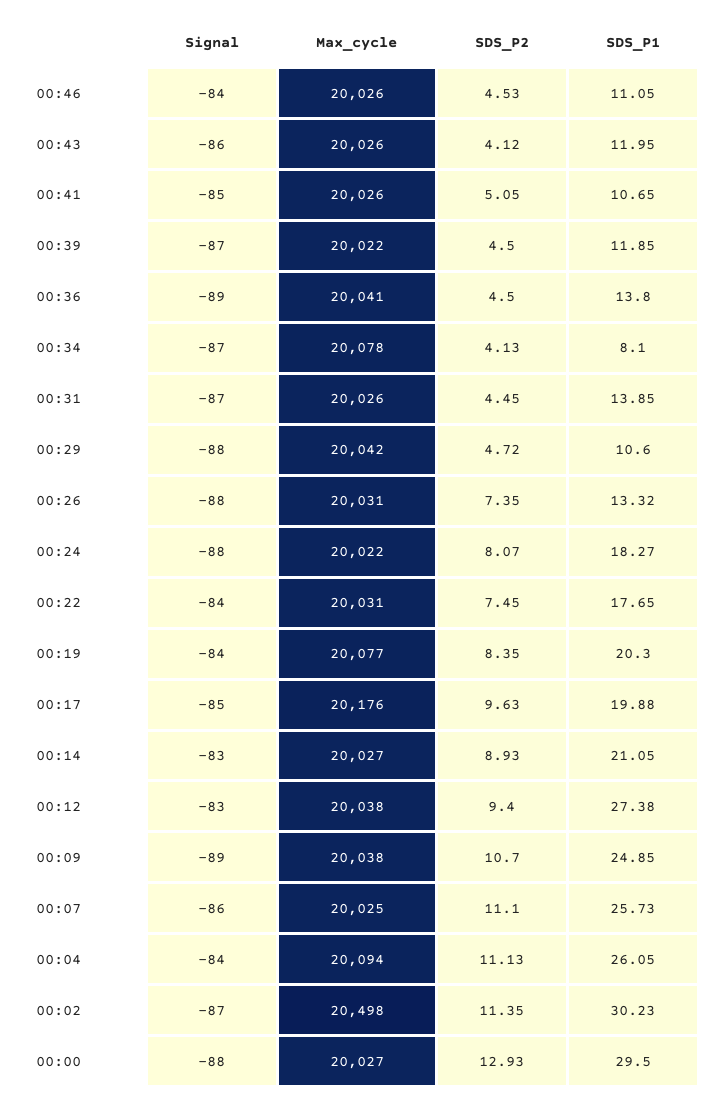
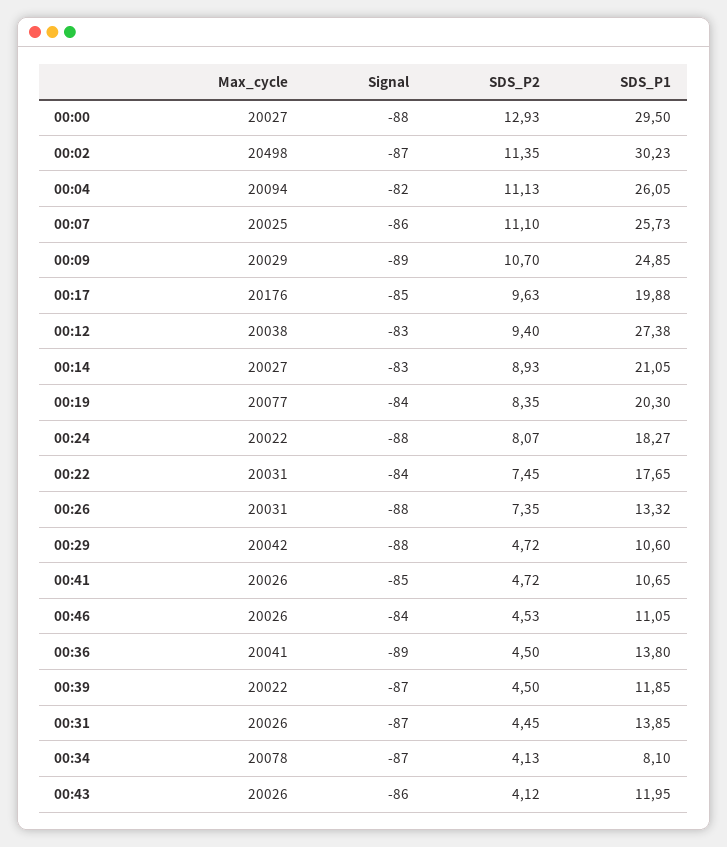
  {
    "Signal": {
      "00:46": -84,
      "00:43": -86,
      "00:41": -85,
      "00:39": -87,
      "00:36": -89,
      "00:34": -87,
      "00:31": -87,
      "00:29": -88,
      "00:26": -88,
      "00:24": -88,
      "00:22": -84,
      "00:19": -84,
      "00:17": -85,
      "00:14": -83,
      "00:12": -83,
      "00:09": -89,
      "00:07": -86,
-     "00:04": -84,
+     "00:04": -82,
      "00:02": -87,
      "00:00": -88
    },
    "Max_cycle": {
      "00:46": 20026,
      "00:43": 20026,
      "00:41": 20026,
      "00:39": 20022,
      "00:36": 20041,
      "00:34": 20078,
      "00:31": 20026,
      "00:29": 20042,
      "00:26": 20031,
      "00:24": 20022,
      "00:22": 20031,
      "00:19": 20077,
      "00:17": 20176,
      "00:14": 20027,
      "00:12": 20038,
-     "00:09": 20038,
+     "00:09": 20029,
      "00:07": 20025,
      "00:04": 20094,
      "00:02": 20498,
      "00:00": 20027
    },
    "SDS_P2": {
      "00:46": 4.53,
      "00:43": 4.12,
-     "00:41": 5.05,
+     "00:41": 4.72,
      "00:39": 4.5,
      "00:36": 4.5,
      "00:34": 4.13,
      "00:31": 4.45,
      "00:29": 4.72,
      "00:26": 7.35,
      "00:24": 8.07,
      "00:22": 7.45,
      "00:19": 8.35,
      "00:17": 9.63,
      "00:14": 8.93,
      "00:12": 9.4,
      "00:09": 10.7,
      "00:07": 11.1,
      "00:04": 11.13,
      "00:02": 11.35,
      "00:00": 12.93
    },
    "SDS_P1": {
      "00:46": 11.05,
      "00:43": 11.95,
      "00:41": 10.65,
      "00:39": 11.85,
      "00:36": 13.8,
      "00:34": 8.1,
      "00:31": 13.85,
      "00:29": 10.6,
      "00:26": 13.32,
      "00:24": 18.27,
      "00:22": 17.65,
      "00:19": 20.3,
      "00:17": 19.88,
      "00:14": 21.05,
      "00:12": 27.38,
      "00:09": 24.85,
      "00:07": 25.73,
      "00:04": 26.05,
      "00:02": 30.23,
      "00:00": 29.5
    }
  }

